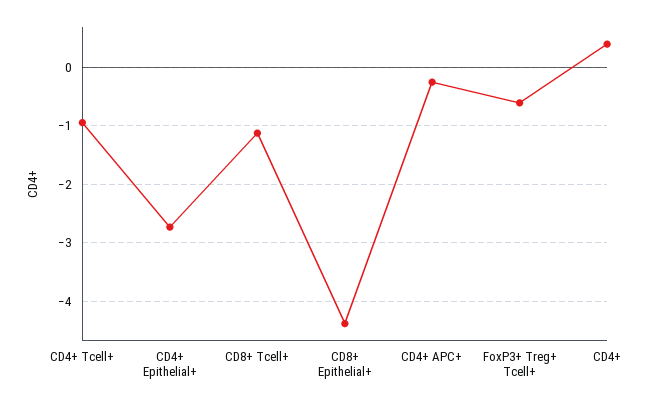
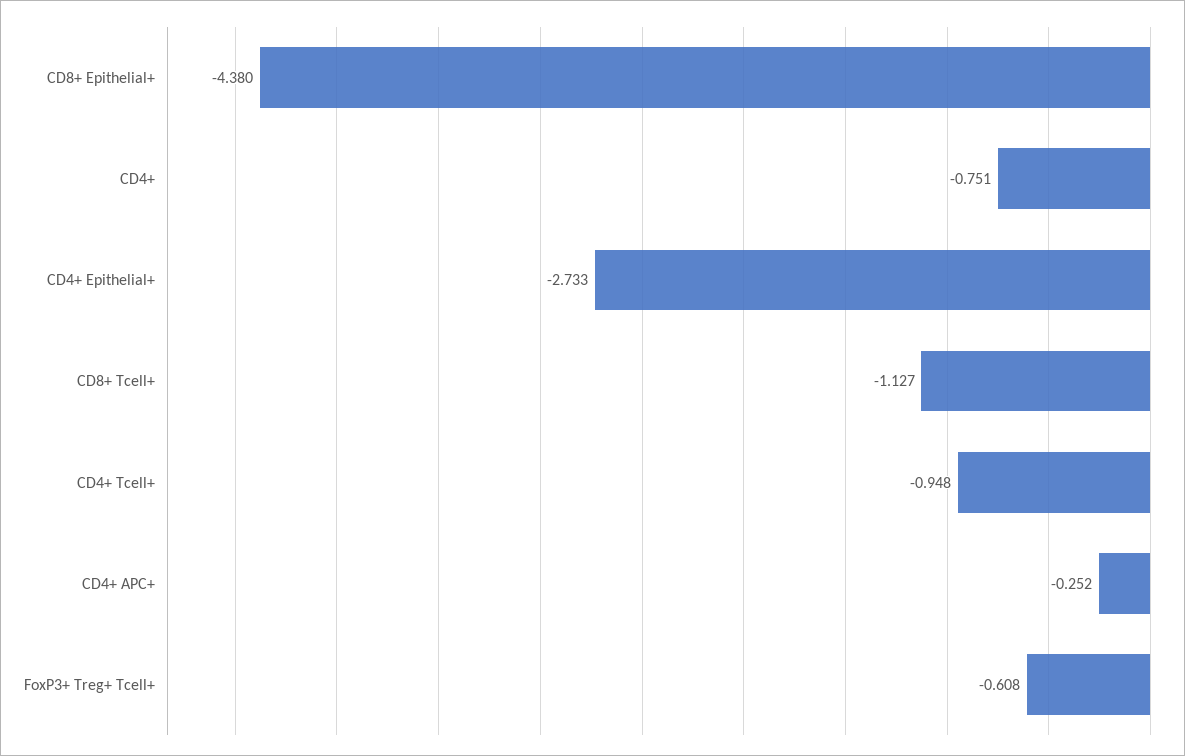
  {
    "CD4+ Tcell+": -0.948,
    "CD4+ Epithelial+": -2.733,
    "CD8+ Tcell+": -1.127,
    "CD8+ Epithelial+": -4.38,
    "CD4+ APC+": -0.252,
    "FoxP3+ Treg+ Tcell+": -0.608,
-   "CD4+": 0.4
+   "CD4+": -0.751
  }

